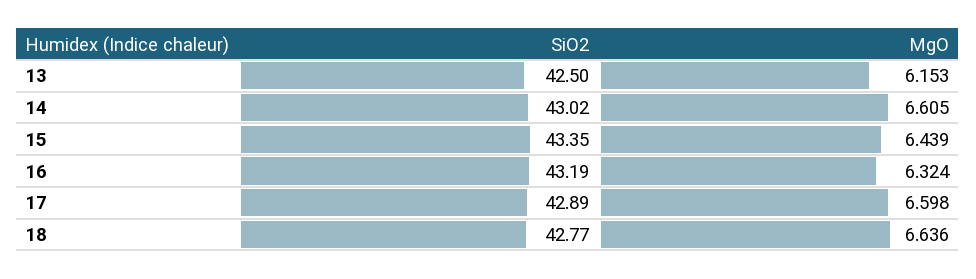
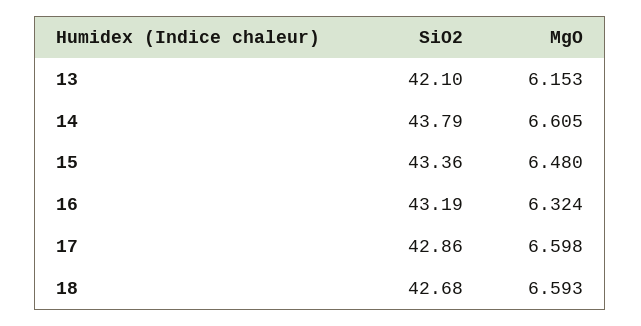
  {
    "SiO2": {
-     "13": 42.5,
+     "13": 42.1,
-     "14": 43.02,
+     "14": 43.79,
-     "15": 43.35,
+     "15": 43.36,
      "16": 43.19,
-     "17": 42.89,
+     "17": 42.86,
-     "18": 42.77
+     "18": 42.68
    },
    "MgO": {
      "13": 6.153,
      "14": 6.605,
-     "15": 6.439,
+     "15": 6.48,
      "16": 6.324,
      "17": 6.598,
-     "18": 6.636
+     "18": 6.593
    }
  }

